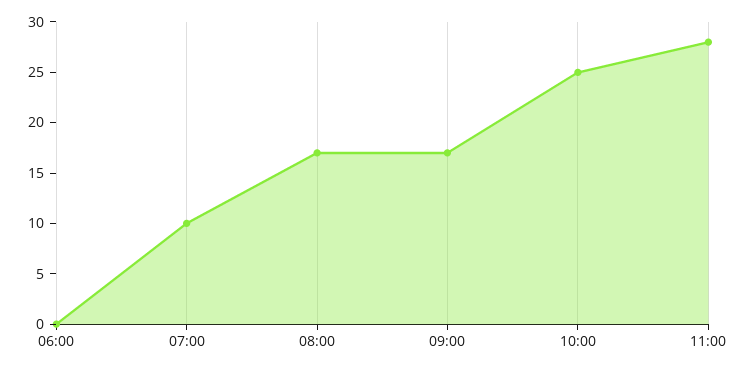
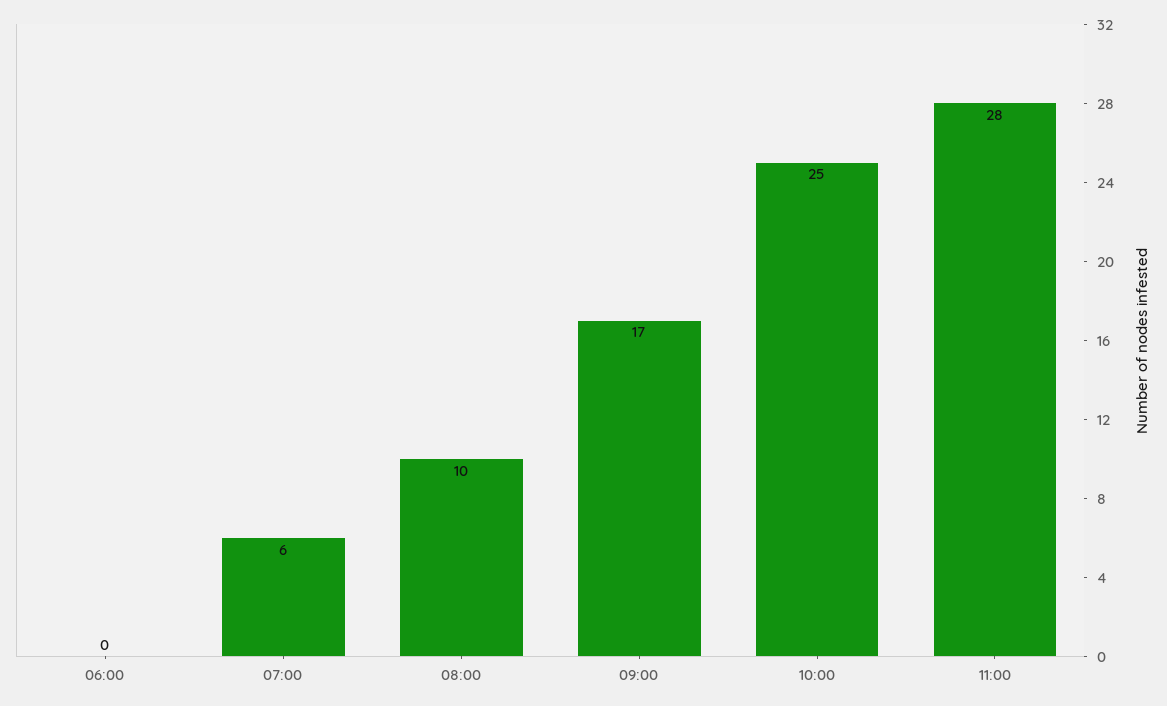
  {
    "06:00": 0,
-   "07:00": 10,
+   "07:00": 6,
-   "08:00": 17,
+   "08:00": 10,
    "09:00": 17,
    "10:00": 25,
    "11:00": 28
  }

